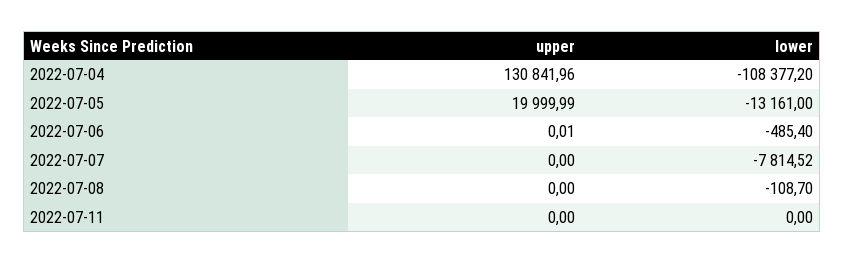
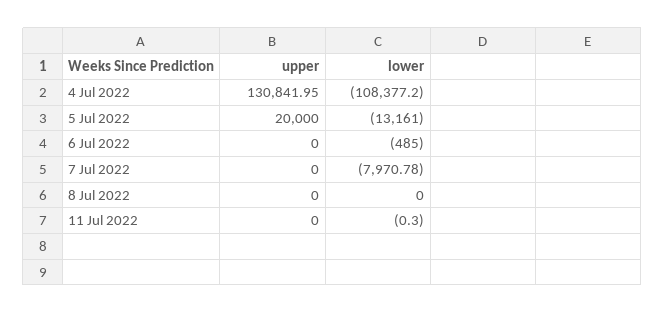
  {
    "upper": {
-     "2022-07-04": 130841.96,
+     "2022-07-04": 130841.95,
-     "2022-07-05": 19999.99,
+     "2022-07-05": 20000,
-     "2022-07-06": 0.01,
+     "2022-07-06": 0,
      "2022-07-07": 0,
      "2022-07-08": 0,
      "2022-07-11": 0
    },
    "lower": {
      "2022-07-04": -108377.2,
      "2022-07-05": -13161,
-     "2022-07-06": -485.4,
+     "2022-07-06": -485,
-     "2022-07-07": -7814.52,
+     "2022-07-07": -7970.78,
-     "2022-07-08": -108.7,
+     "2022-07-08": 0,
-     "2022-07-11": 0
+     "2022-07-11": -0.3
    }
  }

